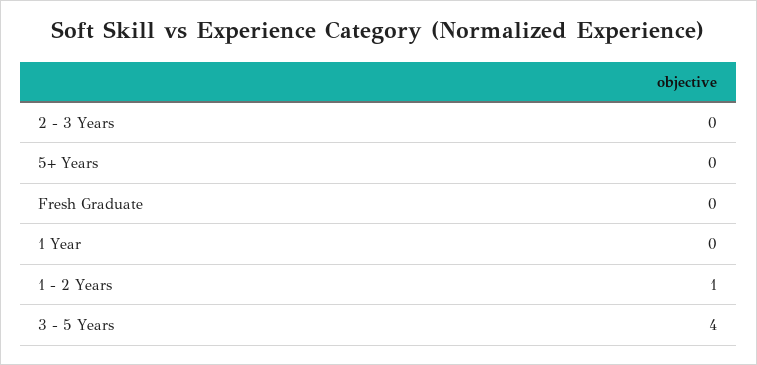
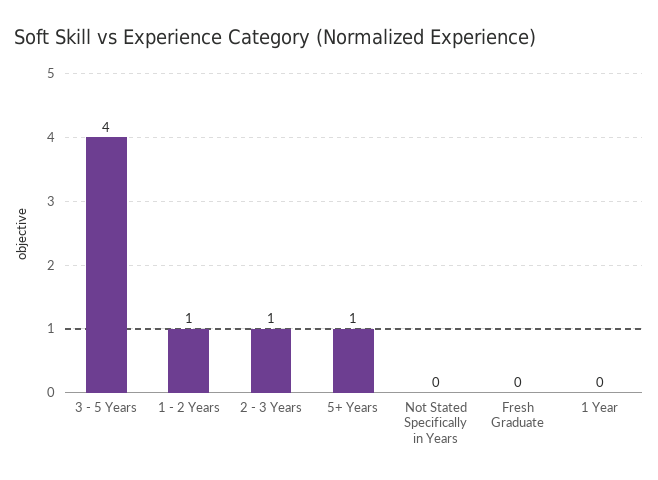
  {
-   "2 - 3 Years": 0,
+   "2 - 3 Years": 1,
-   "5+ Years": 0,
+   "5+ Years": 1,
    "Fresh Graduate": 0,
    "1 Year": 0,
    "1 - 2 Years": 1,
-   "3 - 5 Years": 4
+   "3 - 5 Years": 4,
+   "Not Stated Specifically in Years": 0
  }

